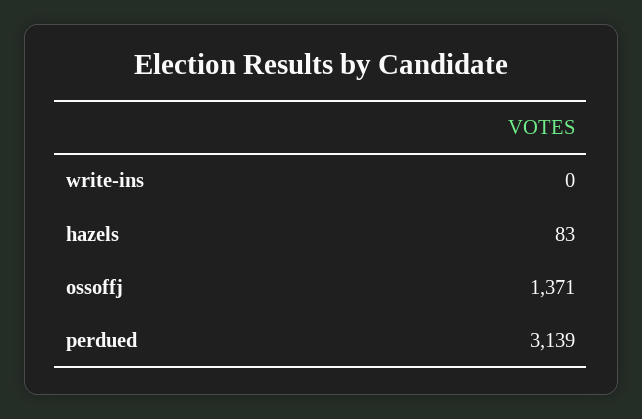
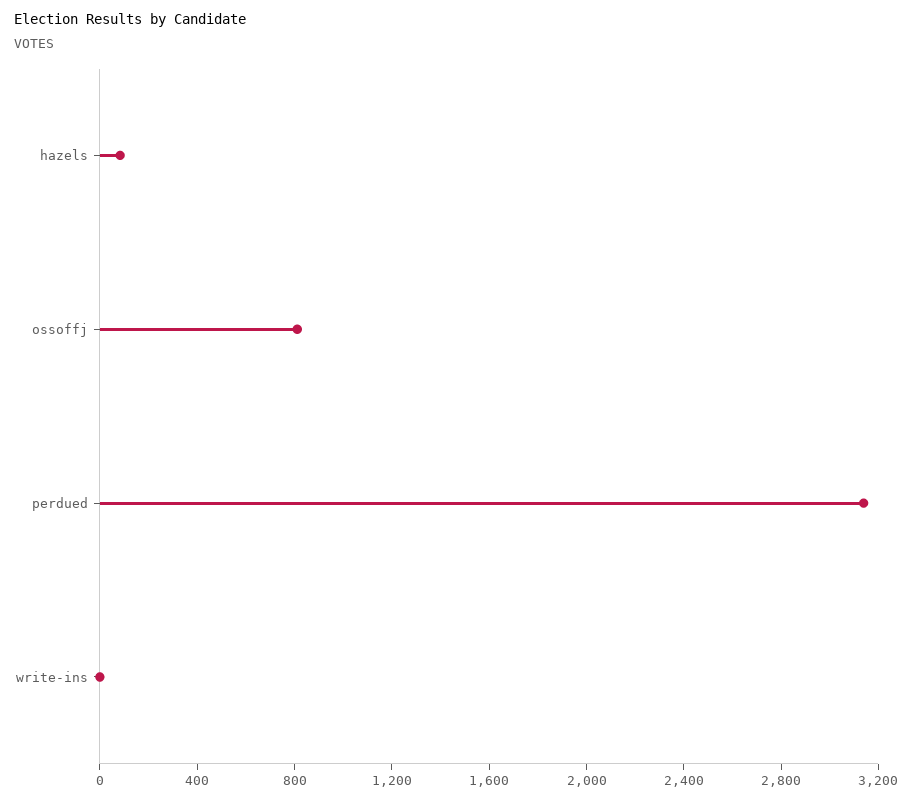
  {
    "write-ins": 0,
    "hazels": 83,
-   "ossoffj": 1371,
+   "ossoffj": 800,
    "perdued": 3139
  }

